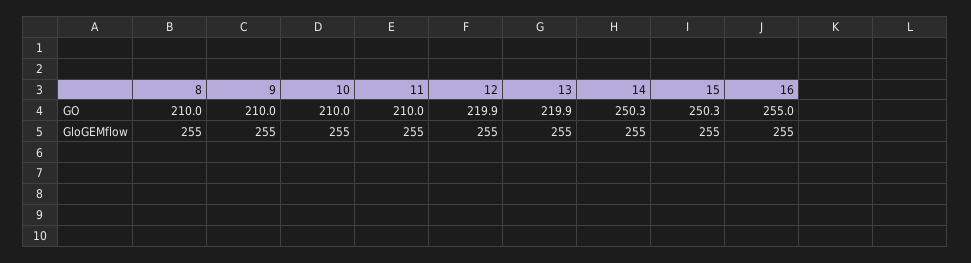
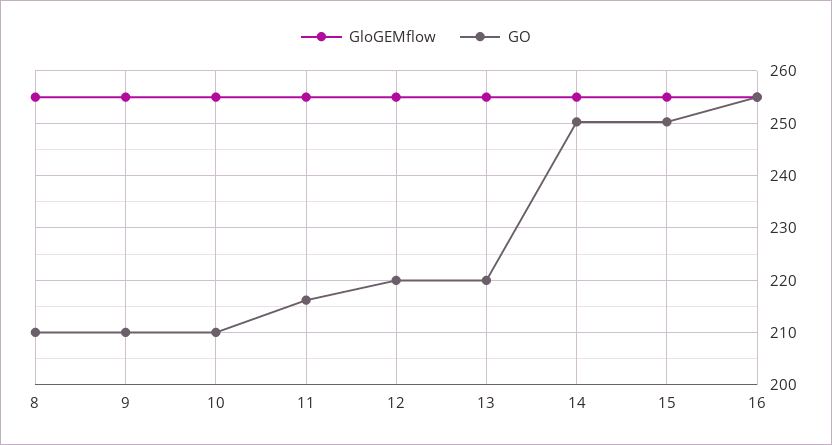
  {
    "GO": {
      "8": 210,
      "9": 210,
      "10": 210,
-     "11": 210,
+     "11": 216,
      "12": 219.9,
      "13": 219.9,
      "14": 250.3,
      "15": 250.3,
      "16": 255
    },
    "GloGEMflow": {
      "8": 255,
      "9": 255,
      "10": 255,
      "11": 255,
      "12": 255,
      "13": 255,
      "14": 255,
      "15": 255,
      "16": 255
    }
  }

